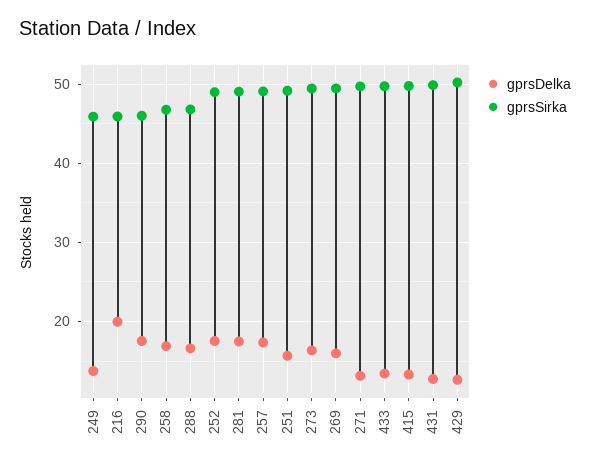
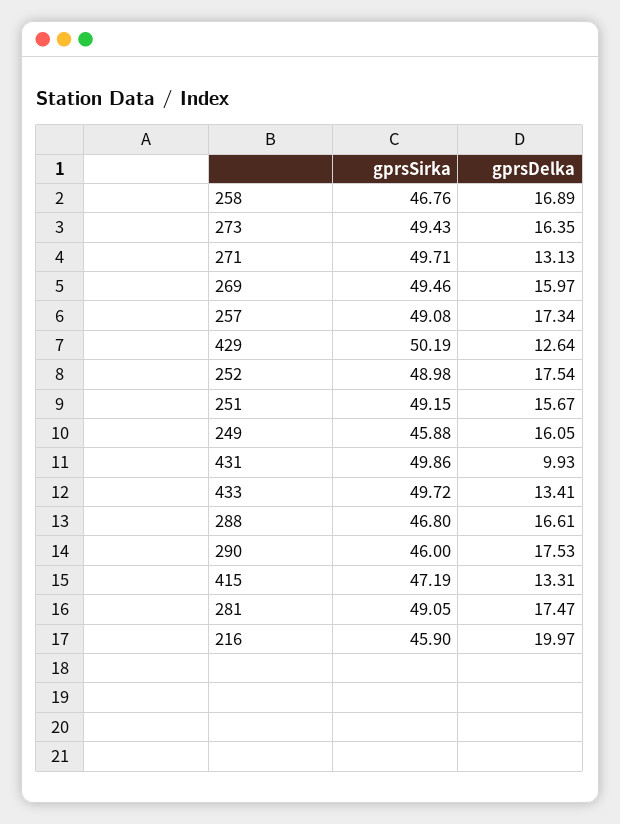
  {
    "gprsDelka": {
-     "249": 14,
+     "249": 16.05,
      "216": 19.97,
      "290": 17.53,
      "258": 16.89,
      "288": 16.61,
      "252": 17.54,
      "281": 17.47,
      "257": 17.34,
      "251": 15.67,
      "273": 16.35,
      "269": 15.97,
      "271": 13.13,
      "433": 13.41,
      "415": 13.31,
-     "431": 13,
+     "431": 9.93,
      "429": 12.64
    },
    "gprsSirka": {
      "249": 45.88,
      "216": 45.9,
      "290": 46,
      "258": 46.76,
      "288": 46.8,
      "252": 48.98,
      "281": 49.05,
      "257": 49.08,
      "251": 49.15,
      "273": 49.43,
      "269": 49.46,
      "271": 49.71,
      "433": 49.72,
-     "415": 50,
+     "415": 47.19,
      "431": 49.86,
      "429": 50.19
    }
  }

